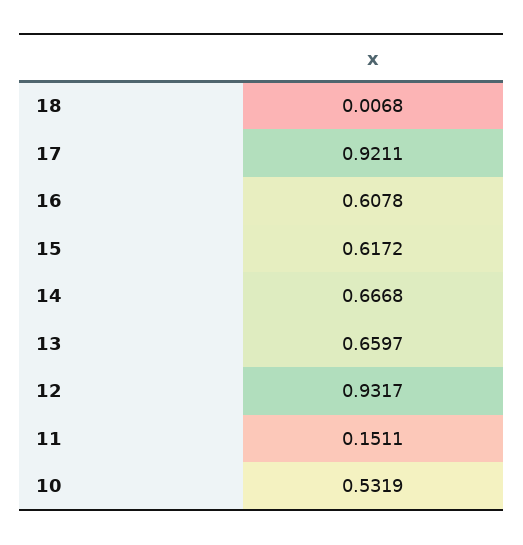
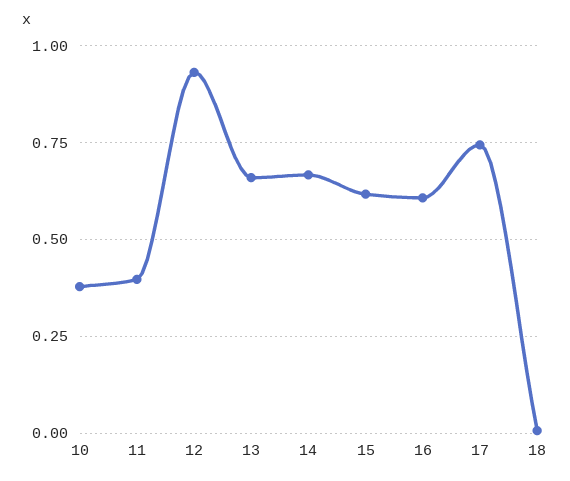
  {
    "18": 0.0068,
-   "17": 0.9211,
+   "17": 0.75,
    "16": 0.6078,
    "15": 0.6172,
    "14": 0.6668,
    "13": 0.6597,
    "12": 0.9317,
-   "11": 0.1511,
+   "11": 0.4,
-   "10": 0.5319
+   "10": 0.375
  }

